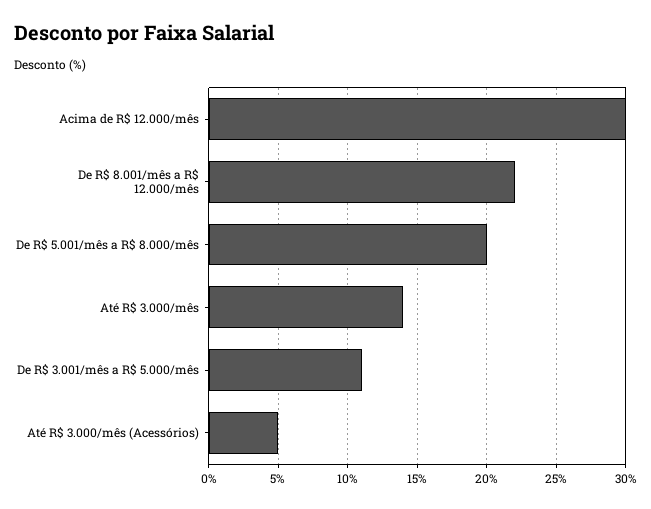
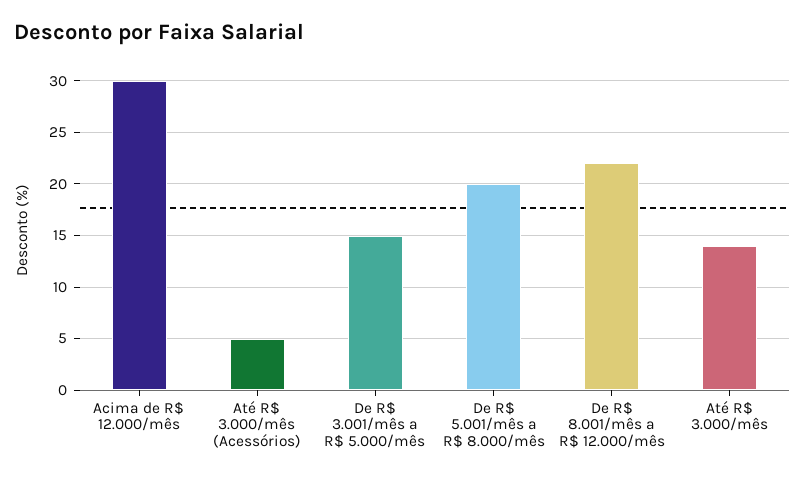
  {
    "Acima de R$ 12.000/mês": 30,
    "De R$ 8.001/mês a R$ 12.000/mês": 22,
    "De R$ 5.001/mês a R$ 8.000/mês": 20,
    "Até R$ 3.000/mês": 14,
-   "De R$ 3.001/mês a R$ 5.000/mês": 11,
+   "De R$ 3.001/mês a R$ 5.000/mês": 15,
    "Até R$ 3.000/mês (Acessórios)": 5
  }

